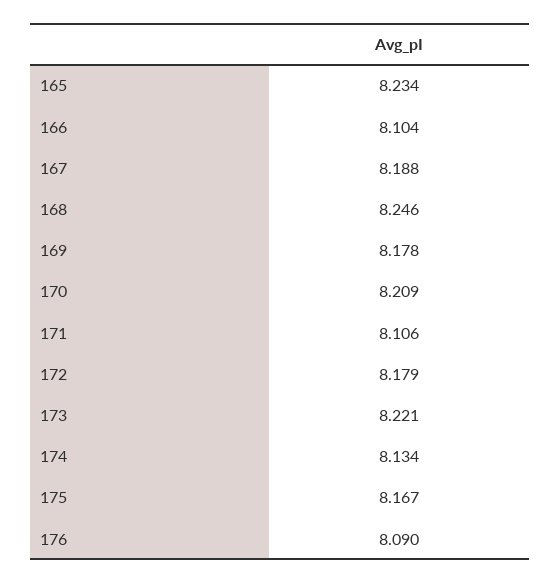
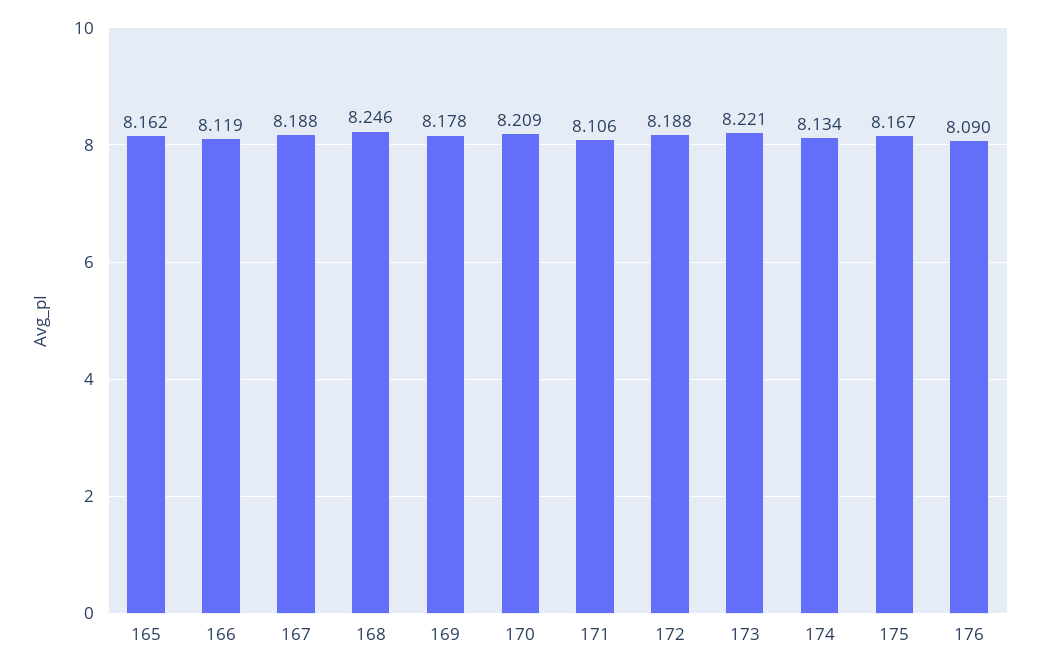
  {
-   "165": 8.234,
+   "165": 8.162,
-   "166": 8.104,
+   "166": 8.119,
    "167": 8.188,
    "168": 8.246,
    "169": 8.178,
    "170": 8.209,
    "171": 8.106,
-   "172": 8.179,
+   "172": 8.188,
    "173": 8.221,
    "174": 8.134,
    "175": 8.167,
    "176": 8.09
  }

